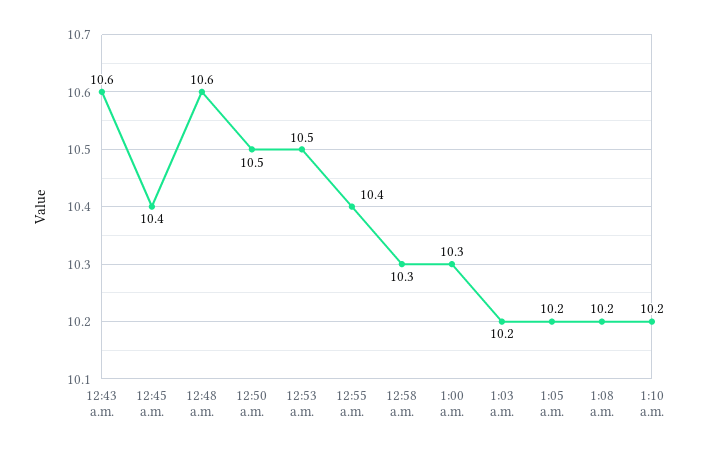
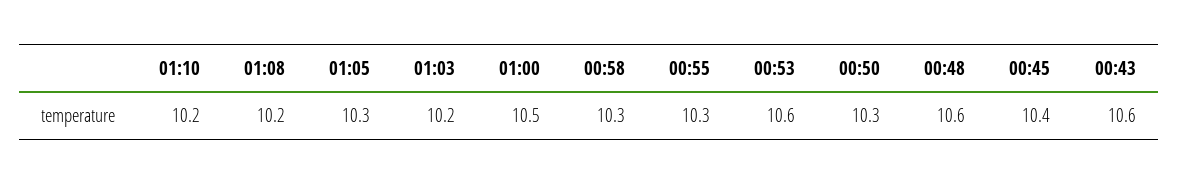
  {
    "12:43 a.m.": 10.6,
    "12:45 a.m.": 10.4,
    "12:48 a.m.": 10.6,
-   "12:50 a.m.": 10.5,
+   "12:50 a.m.": 10.3,
-   "12:53 a.m.": 10.5,
+   "12:53 a.m.": 10.6,
-   "12:55 a.m.": 10.4,
+   "12:55 a.m.": 10.3,
    "12:58 a.m.": 10.3,
-   "1:00 a.m.": 10.3,
+   "1:00 a.m.": 10.5,
    "1:03 a.m.": 10.2,
-   "1:05 a.m.": 10.2,
+   "1:05 a.m.": 10.3,
    "1:08 a.m.": 10.2,
    "1:10 a.m.": 10.2
  }

